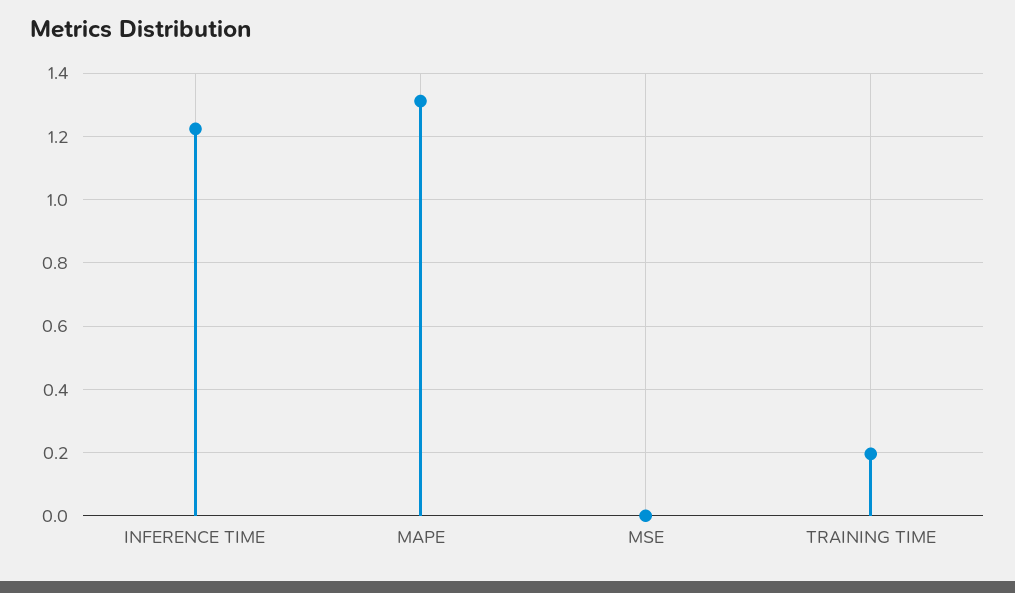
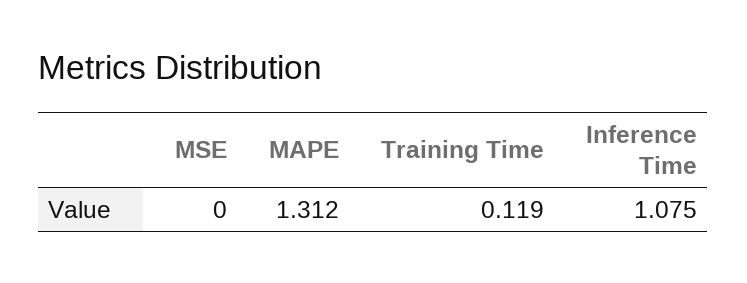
  {
-   "INFERENCE TIME": 1.22,
+   "INFERENCE TIME": 1.075,
    "MAPE": 1.312,
    "MSE": 0,
-   "TRAINING TIME": 0.2
+   "TRAINING TIME": 0.119
  }

